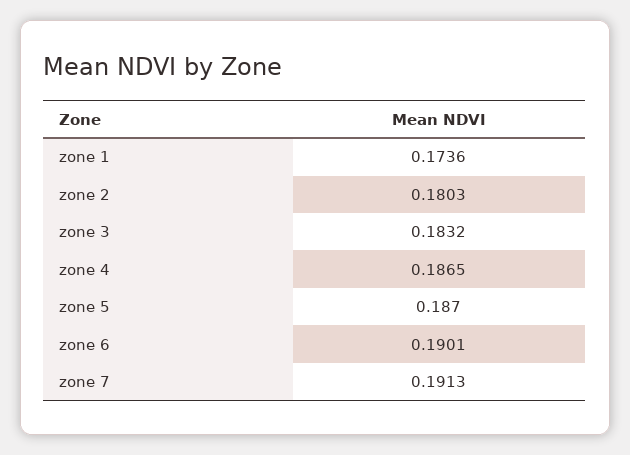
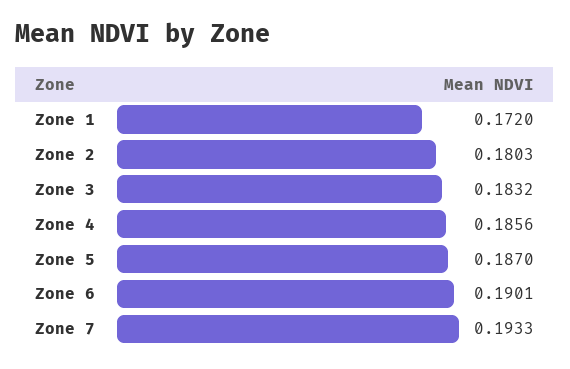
  {
-   "zone 1": 0.1736,
+   "zone 1": 0.172,
    "zone 2": 0.1803,
    "zone 3": 0.1832,
-   "zone 4": 0.1865,
+   "zone 4": 0.1856,
    "zone 5": 0.187,
    "zone 6": 0.1901,
-   "zone 7": 0.1913
+   "zone 7": 0.1933
  }

